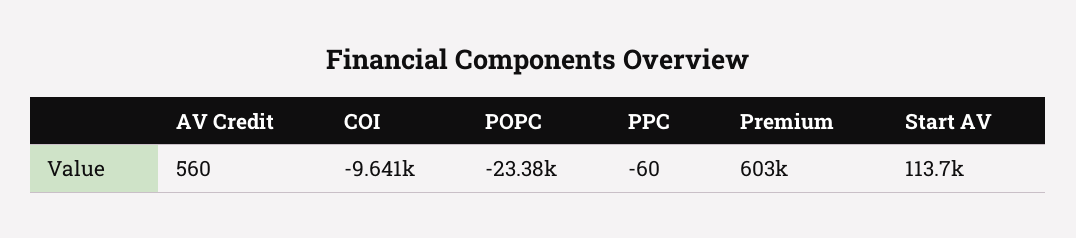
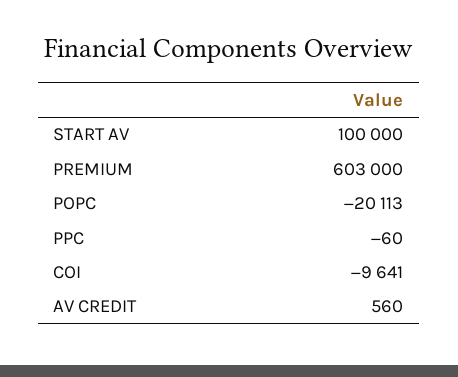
  {
    "AV Credit": 560,
    "COI": -9641,
-   "POPC": -23380,
+   "POPC": -20113,
    "PPC": -60,
    "Premium": 603000,
-   "Start AV": 113700
+   "Start AV": 100000
  }

